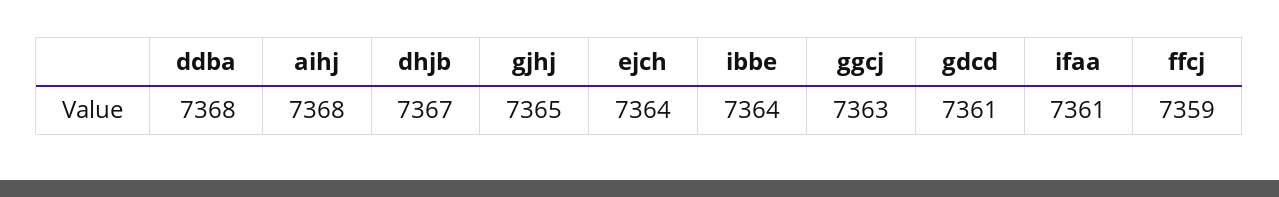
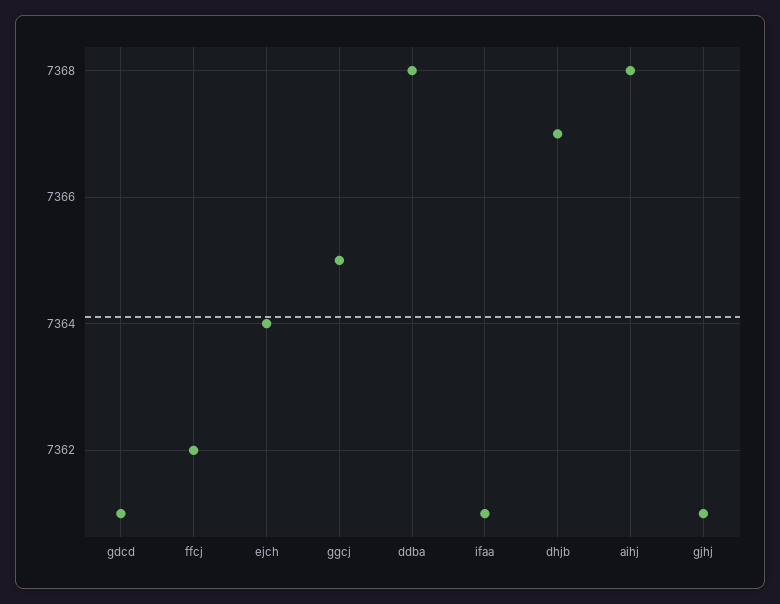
  {
    "ddba": 7368,
    "aihj": 7368,
    "dhjb": 7367,
-   "gjhj": 7365,
+   "gjhj": 7361,
    "ejch": 7364,
-   "ibbe": 7364,
-   "ggcj": 7363,
+   "ggcj": 7365,
    "gdcd": 7361,
    "ifaa": 7361,
-   "ffcj": 7359
+   "ffcj": 7362
  }

